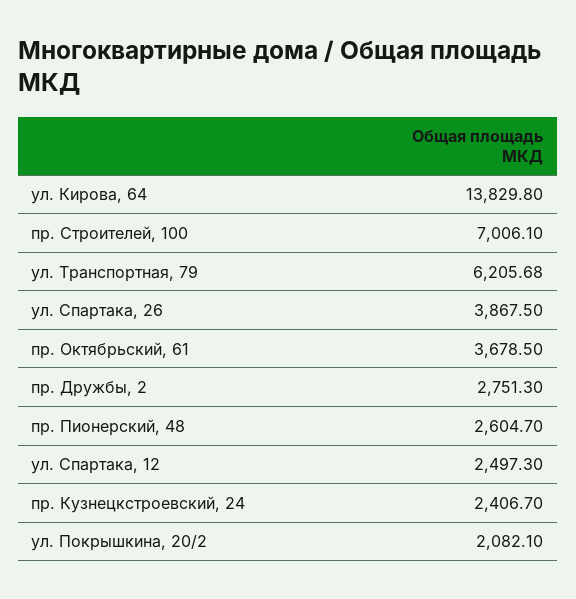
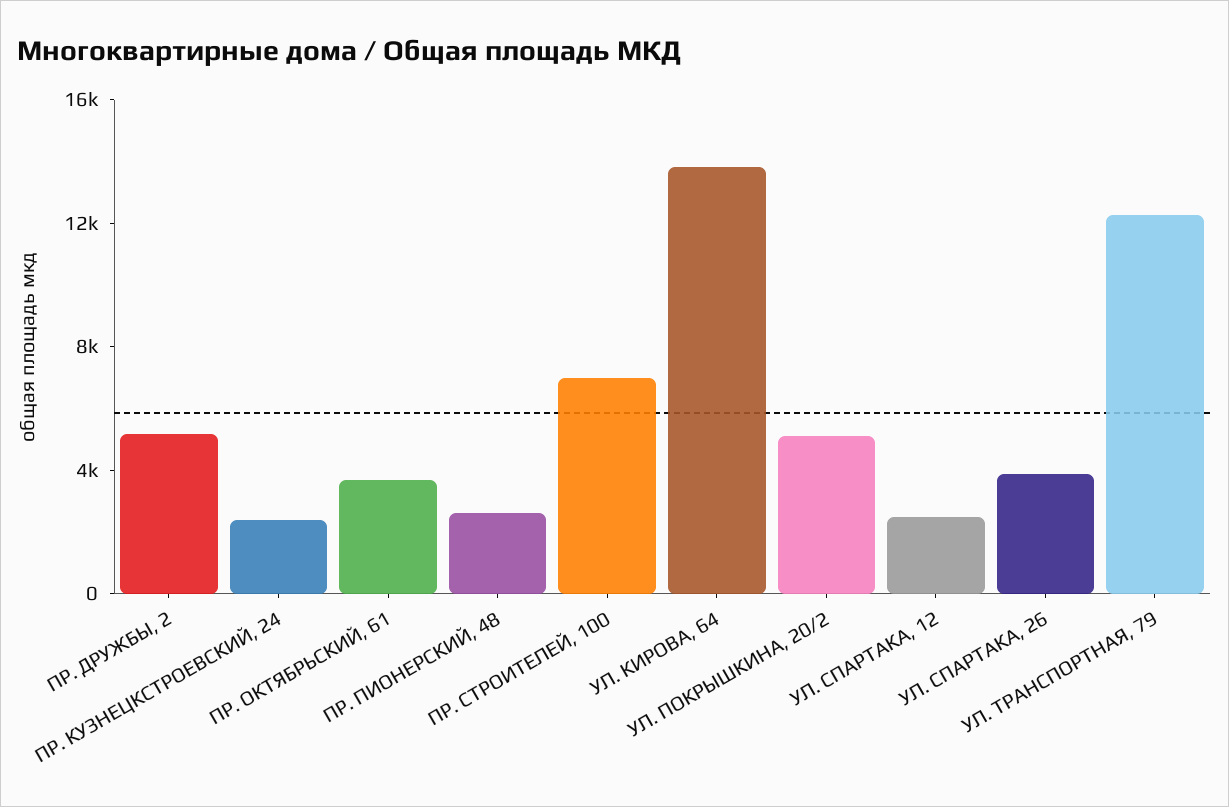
  {
    "ул. Кирова, 64": 13829.8,
    "пр. Строителей, 100": 7006.1,
-   "ул. Транспортная, 79": 6205.68,
+   "ул. Транспортная, 79": 12000,
    "ул. Спартака, 26": 3867.5,
    "пр. Октябрьский, 61": 3678.5,
-   "пр. Дружбы, 2": 2751.3,
+   "пр. Дружбы, 2": 5000,
    "пр. Пионерский, 48": 2604.7,
    "ул. Спартака, 12": 2497.3,
    "пр. Кузнецкстроевский, 24": 2406.7,
-   "ул. Покрышкина, 20/2": 2082.1
+   "ул. Покрышкина, 20/2": 5000
  }

